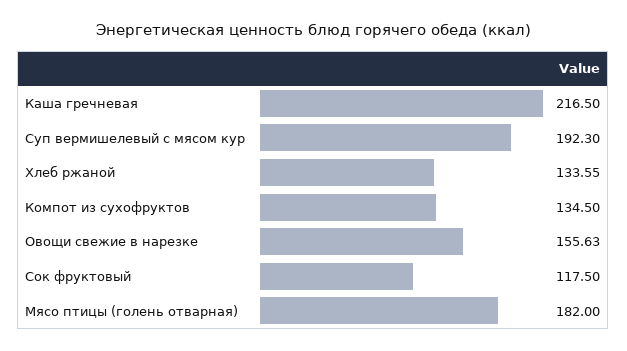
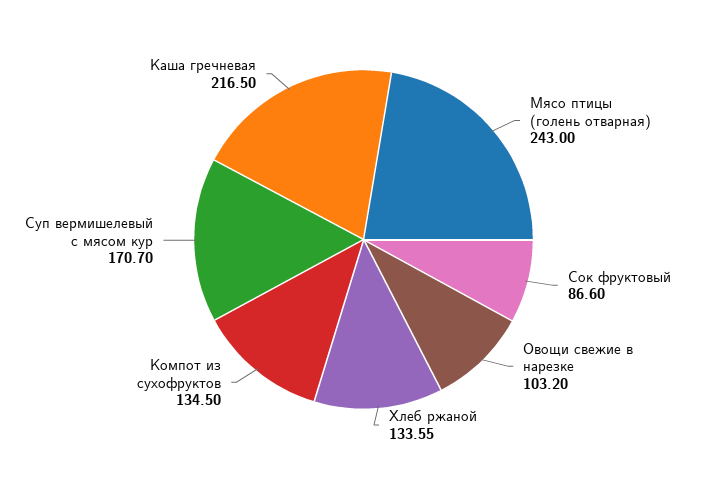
  {
    "Каша гречневая": 216.5,
-   "Суп вермишелевый с мясом кур": 192.3,
+   "Суп вермишелевый с мясом кур": 170.7,
    "Хлеб ржаной": 133.55,
    "Компот из сухофруктов": 134.5,
-   "Овощи свежие в нарезке": 155.63,
+   "Овощи свежие в нарезке": 103.2,
-   "Сок фруктовый": 117.5,
+   "Сок фруктовый": 86.6,
-   "Мясо птицы (голень отварная)": 182
+   "Мясо птицы (голень отварная)": 243
  }

